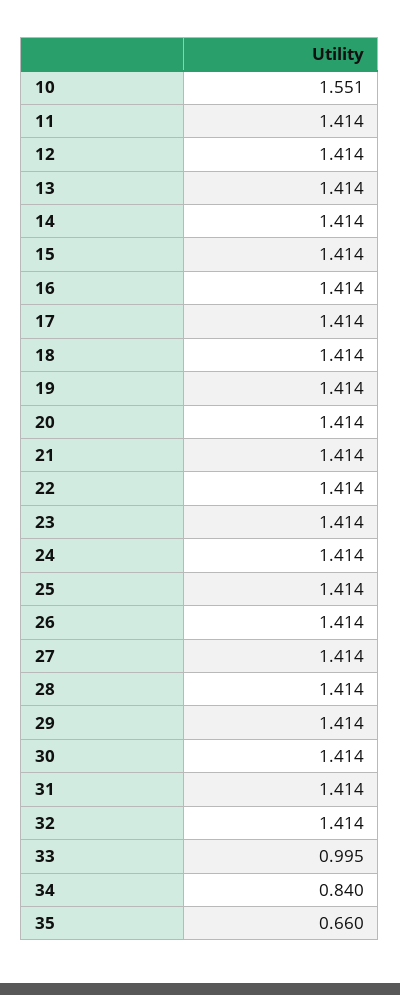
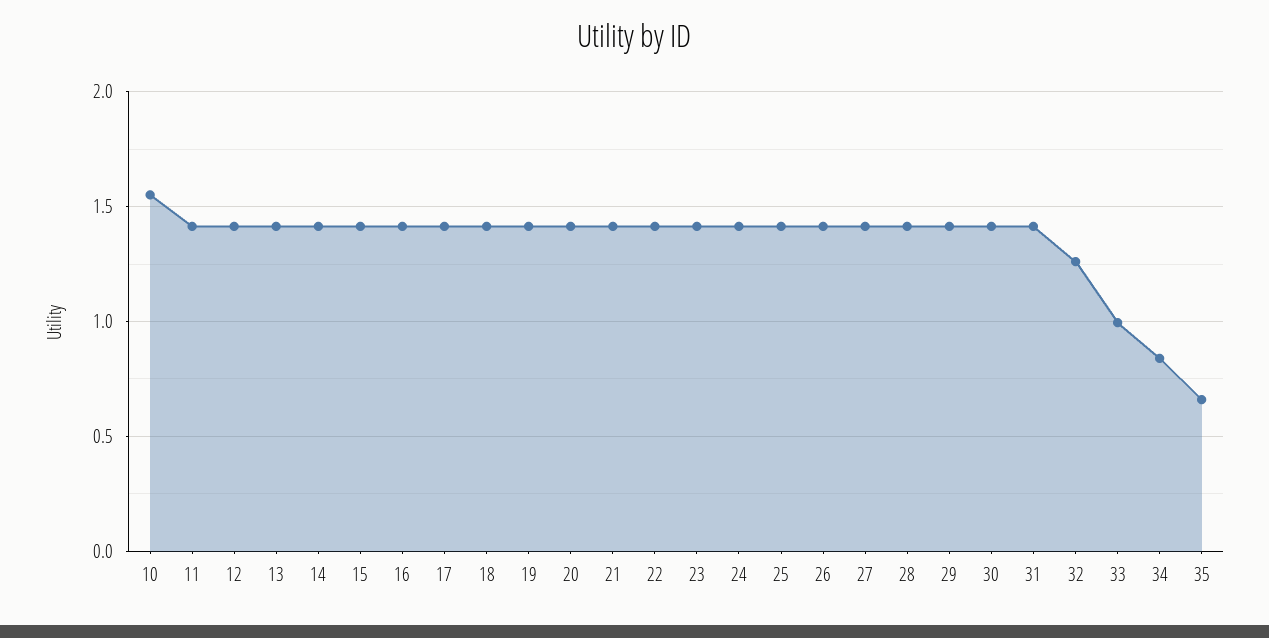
  {
    "10": 1.551,
    "11": 1.414,
    "12": 1.414,
    "13": 1.414,
    "14": 1.414,
    "15": 1.414,
    "16": 1.414,
    "17": 1.414,
    "18": 1.414,
    "19": 1.414,
    "20": 1.414,
    "21": 1.414,
    "22": 1.414,
    "23": 1.414,
    "24": 1.414,
    "25": 1.414,
    "26": 1.414,
    "27": 1.414,
    "28": 1.414,
    "29": 1.414,
    "30": 1.414,
    "31": 1.414,
-   "32": 1.414,
+   "32": 1.25,
    "33": 0.995,
    "34": 0.84,
    "35": 0.66
  }

